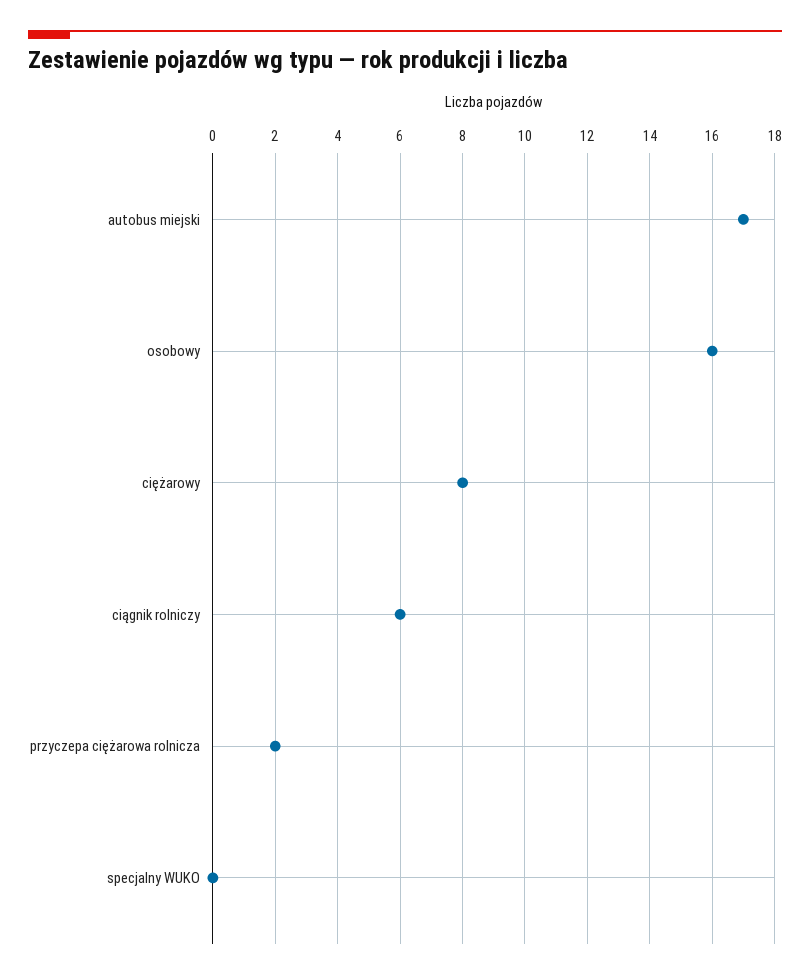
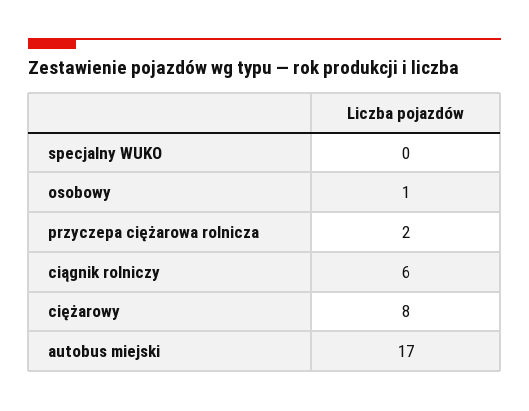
  {
    "autobus miejski": 17,
-   "osobowy": 16,
+   "osobowy": 1,
    "ciężarowy": 8,
    "ciągnik rolniczy": 6,
    "przyczepa ciężarowa rolnicza": 2,
    "specjalny WUKO": 0
  }

